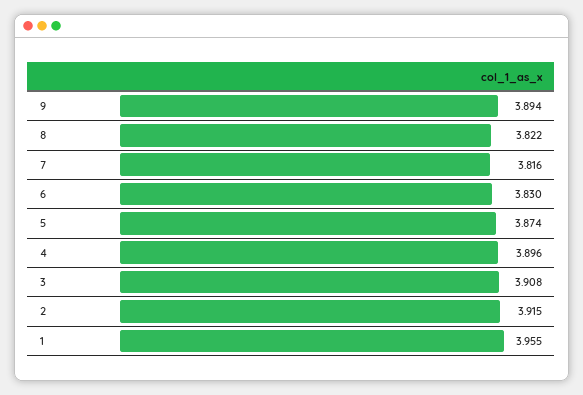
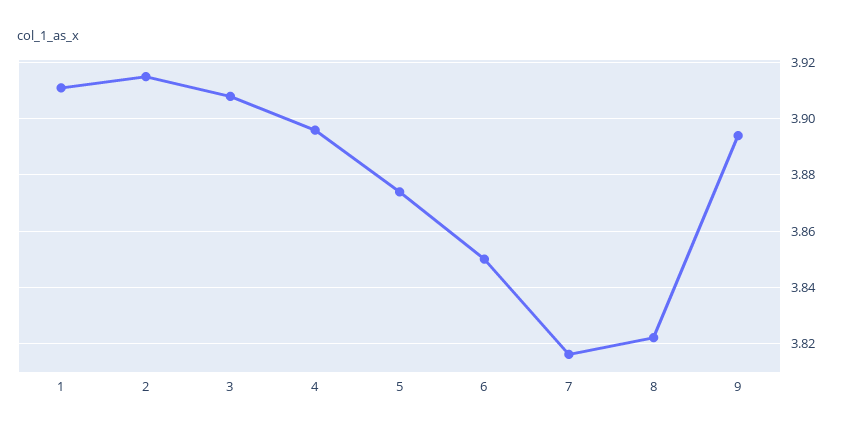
  {
    "9": 3.894,
    "8": 3.822,
    "7": 3.816,
-   "6": 3.83,
+   "6": 3.85,
    "5": 3.874,
    "4": 3.896,
    "3": 3.908,
    "2": 3.915,
-   "1": 3.955
+   "1": 3.91
  }

